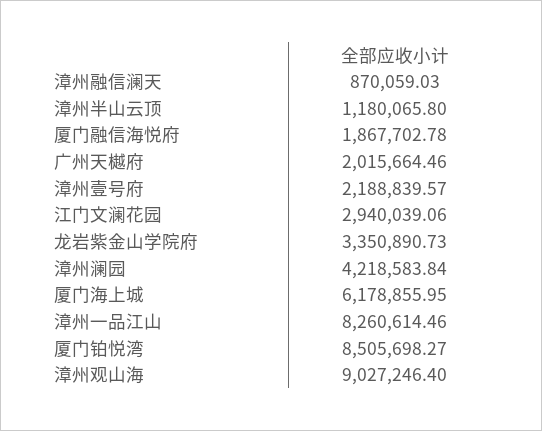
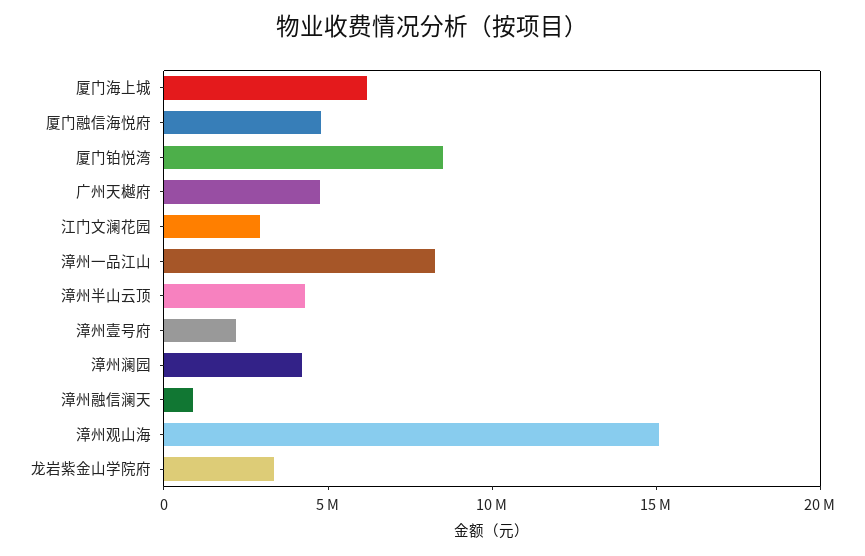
  {
    "漳州融信澜天": 870059.03,
-   "漳州半山云顶": 1180065.8,
+   "漳州半山云顶": 4000000,
-   "厦门融信海悦府": 1867702.78,
+   "厦门融信海悦府": 5000000,
-   "广州天樾府": 2015664.46,
+   "广州天樾府": 5000000,
    "漳州壹号府": 2188839.57,
    "江门文澜花园": 2940039.06,
    "龙岩紫金山学院府": 3350890.73,
    "漳州澜园": 4218583.84,
    "厦门海上城": 6178855.95,
    "漳州一品江山": 8260614.46,
    "厦门铂悦湾": 8505698.27,
-   "漳州观山海": 9027246.4
+   "漳州观山海": 15000000
  }

